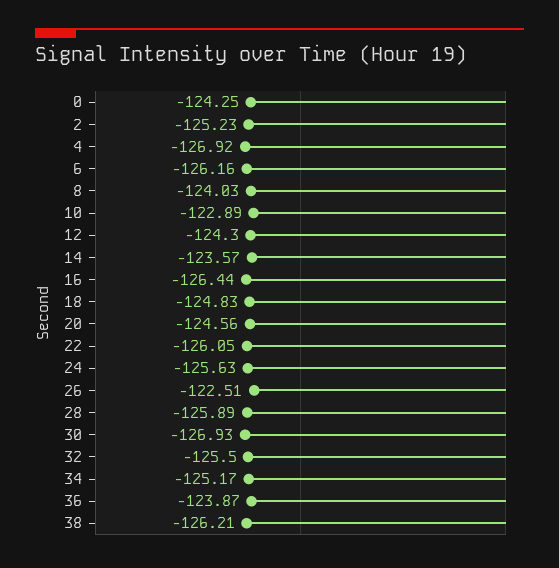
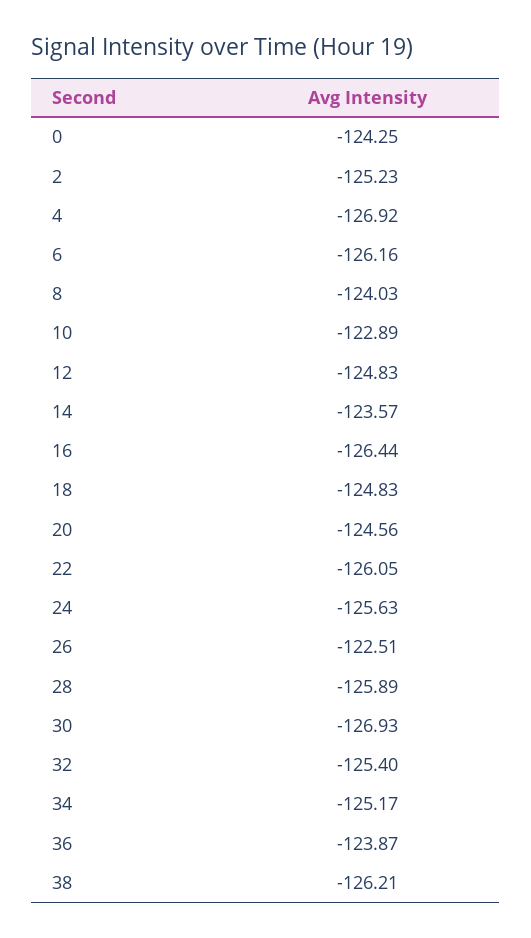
  {
    "0": -124.25,
    "2": -125.23,
    "4": -126.92,
    "6": -126.16,
    "8": -124.03,
    "10": -122.89,
-   "12": -124.3,
+   "12": -124.83,
    "14": -123.57,
    "16": -126.44,
    "18": -124.83,
    "20": -124.56,
    "22": -126.05,
    "24": -125.63,
    "26": -122.51,
    "28": -125.89,
    "30": -126.93,
-   "32": -125.5,
+   "32": -125.4,
    "34": -125.17,
    "36": -123.87,
    "38": -126.21
  }

